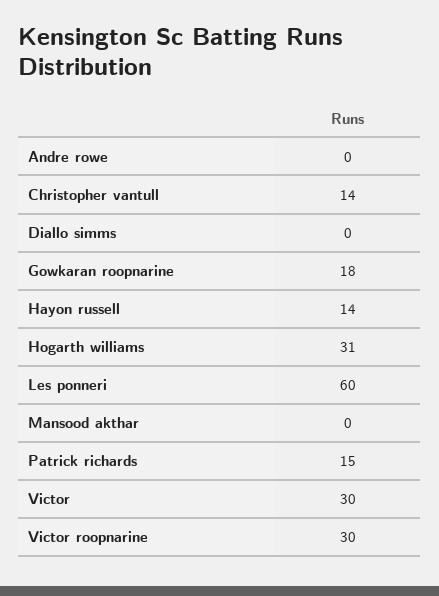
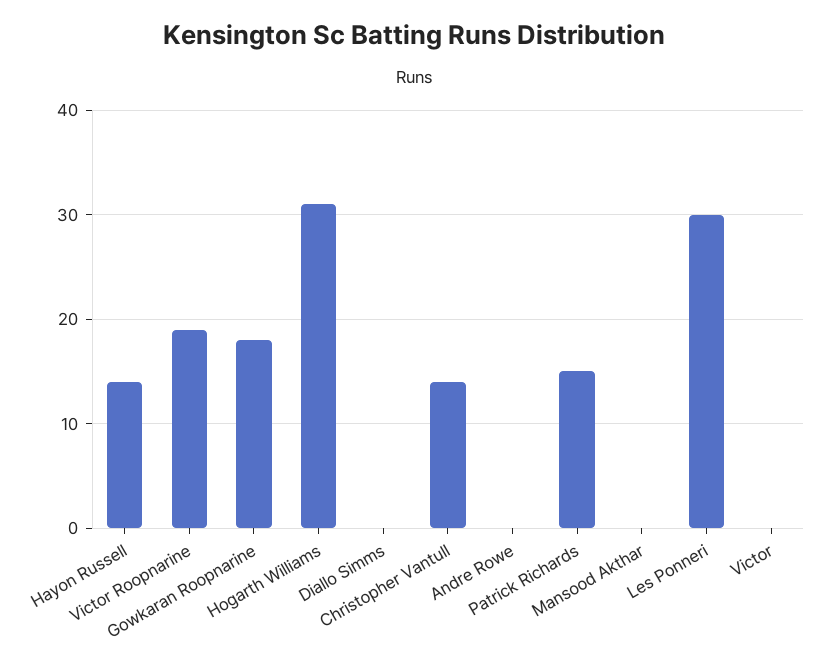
  {
    "Andre rowe": 0,
    "Christopher vantull": 14,
    "Diallo simms": 0,
    "Gowkaran roopnarine": 18,
    "Hayon russell": 14,
    "Hogarth williams": 31,
-   "Les ponneri": 60,
+   "Les ponneri": 30,
    "Mansood akthar": 0,
    "Patrick richards": 15,
-   "Victor": 30,
+   "Victor": 0,
-   "Victor roopnarine": 30
+   "Victor roopnarine": 19
  }

